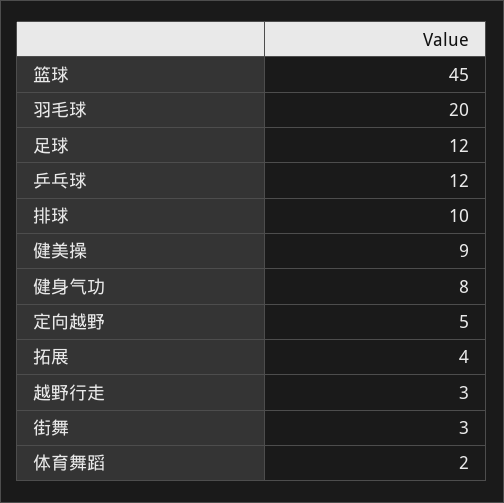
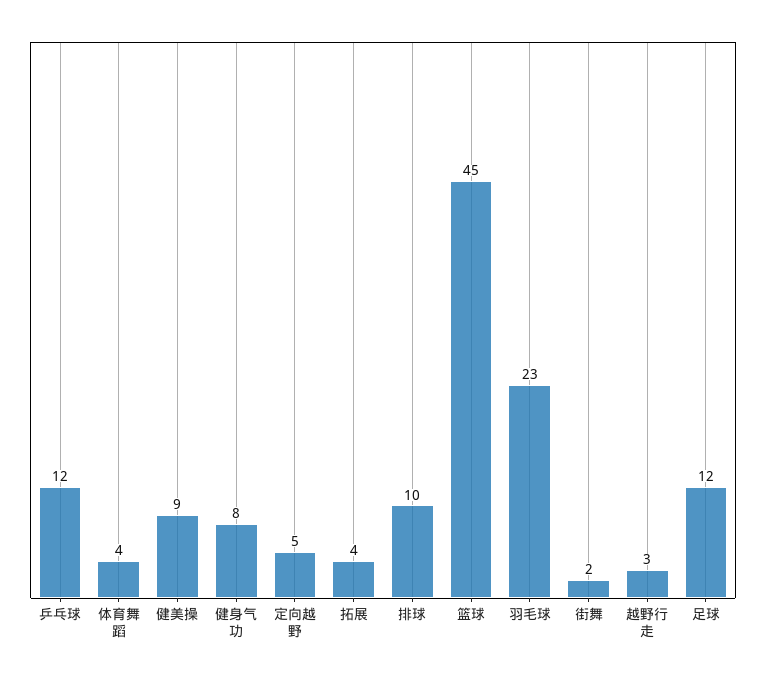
  {
    "篮球": 45,
-   "羽毛球": 20,
+   "羽毛球": 23,
    "足球": 12,
    "乒乓球": 12,
    "排球": 10,
    "健美操": 9,
    "健身气功": 8,
    "定向越野": 5,
    "拓展": 4,
    "越野行走": 3,
-   "街舞": 3,
+   "街舞": 2,
-   "体育舞蹈": 2
+   "体育舞蹈": 4
  }

